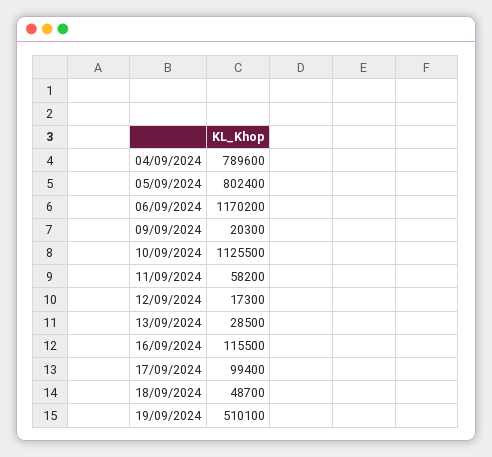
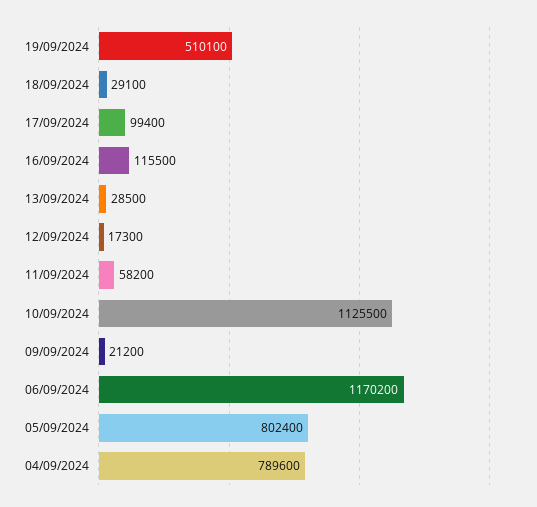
  {
    "04/09/2024": 789600,
    "05/09/2024": 802400,
    "06/09/2024": 1170200,
-   "09/09/2024": 20300,
+   "09/09/2024": 21200,
    "10/09/2024": 1125500,
    "11/09/2024": 58200,
    "12/09/2024": 17300,
    "13/09/2024": 28500,
    "16/09/2024": 115500,
    "17/09/2024": 99400,
-   "18/09/2024": 48700,
+   "18/09/2024": 29100,
    "19/09/2024": 510100
  }

